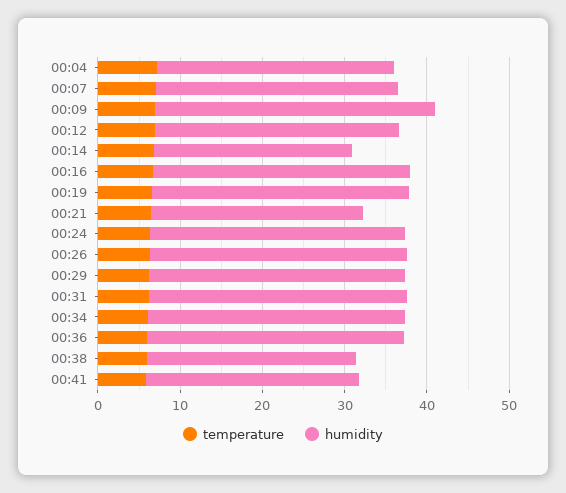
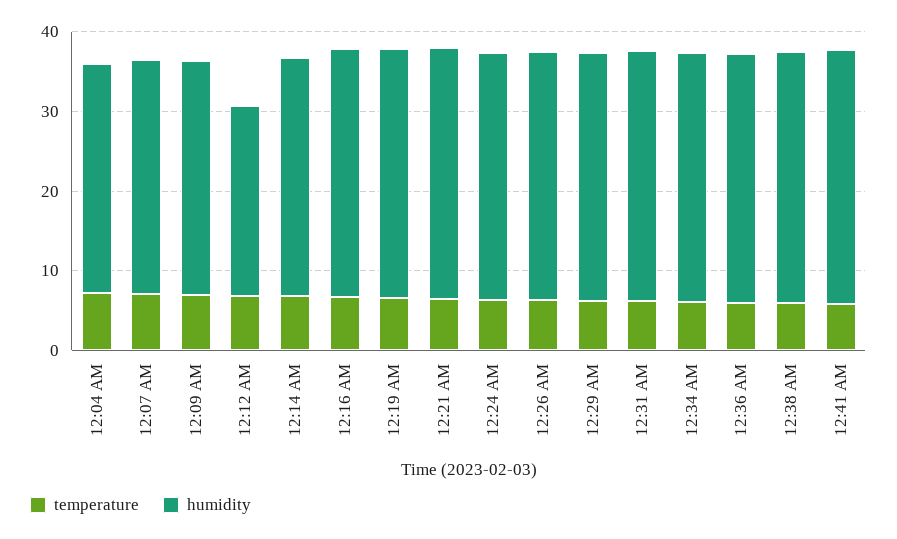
  {
    "temperature": {
      "00:04": 8,
      "00:07": 8,
      "00:09": 6,
      "00:12": 6,
      "00:14": 6,
      "00:16": 6,
      "00:19": 6,
      "00:21": 6,
      "00:24": 6,
      "00:26": 6,
      "00:29": 6,
      "00:31": 6,
      "00:34": 6,
      "00:36": 6,
      "00:38": 6,
      "00:41": 6
    },
    "humidity": {
      "00:04": 28,
      "00:07": 30,
-     "00:09": 34,
+     "00:09": 30,
-     "00:12": 30,
+     "00:12": 24,
-     "00:14": 24,
+     "00:14": 30,
      "00:16": 32,
      "00:19": 32,
-     "00:21": 26,
+     "00:21": 32,
      "00:24": 32,
      "00:26": 32,
      "00:29": 32,
      "00:31": 32,
      "00:34": 32,
      "00:36": 32,
-     "00:38": 26,
+     "00:38": 32,
-     "00:41": 26
+     "00:41": 32
    }
  }

